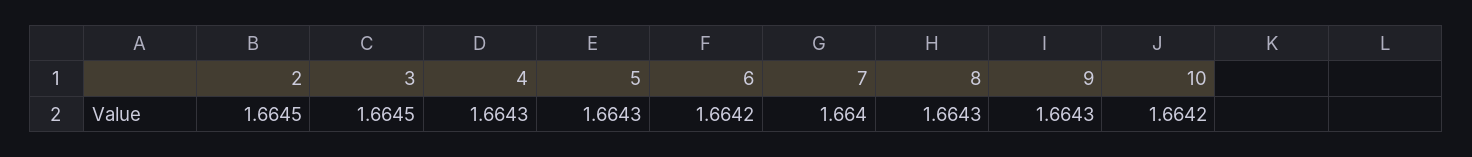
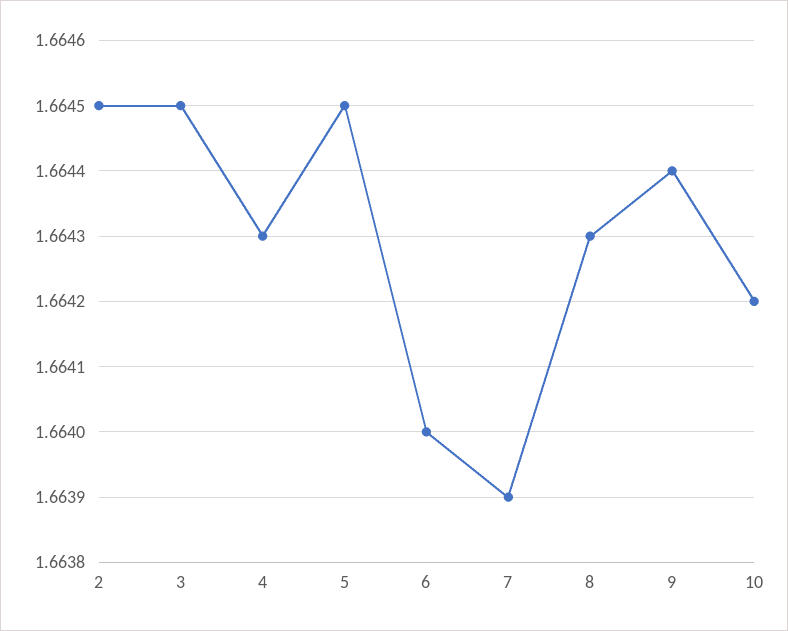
  {
    "2": 1.6645,
    "3": 1.6645,
    "4": 1.6643,
-   "5": 1.6643,
+   "5": 1.6645,
-   "6": 1.6642,
+   "6": 1.664,
-   "7": 1.664,
+   "7": 1.6639,
    "8": 1.6643,
-   "9": 1.6643,
+   "9": 1.6644,
    "10": 1.6642
  }

